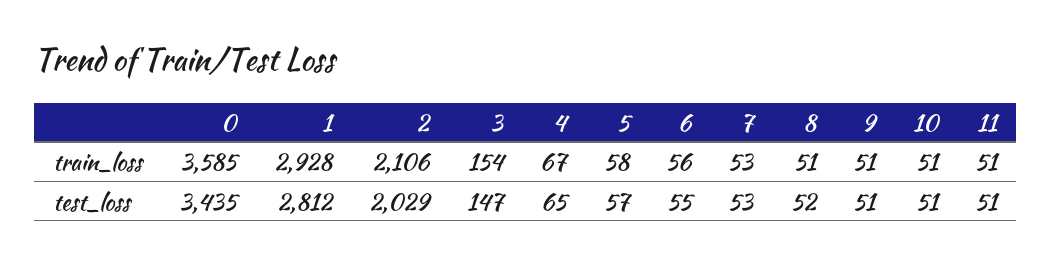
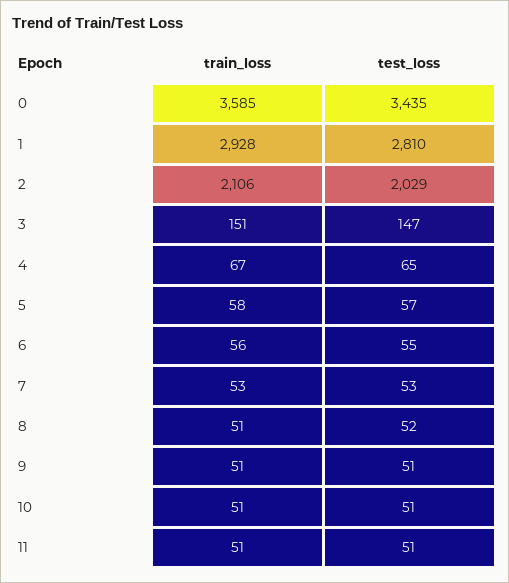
  {
    "0": {
      "train_loss": 3585,
      "test_loss": 3435
    },
    "1": {
      "train_loss": 2928,
-     "test_loss": 2812
+     "test_loss": 2810
    },
    "2": {
      "train_loss": 2106,
      "test_loss": 2029
    },
    "3": {
-     "train_loss": 154,
+     "train_loss": 151,
      "test_loss": 147
    },
    "4": {
      "train_loss": 67,
      "test_loss": 65
    },
    "5": {
      "train_loss": 58,
      "test_loss": 57
    },
    "6": {
      "train_loss": 56,
      "test_loss": 55
    },
    "7": {
      "train_loss": 53,
      "test_loss": 53
    },
    "8": {
      "train_loss": 51,
      "test_loss": 52
    },
    "9": {
      "train_loss": 51,
      "test_loss": 51
    },
    "10": {
      "train_loss": 51,
      "test_loss": 51
    },
    "11": {
      "train_loss": 51,
      "test_loss": 51
    }
  }

